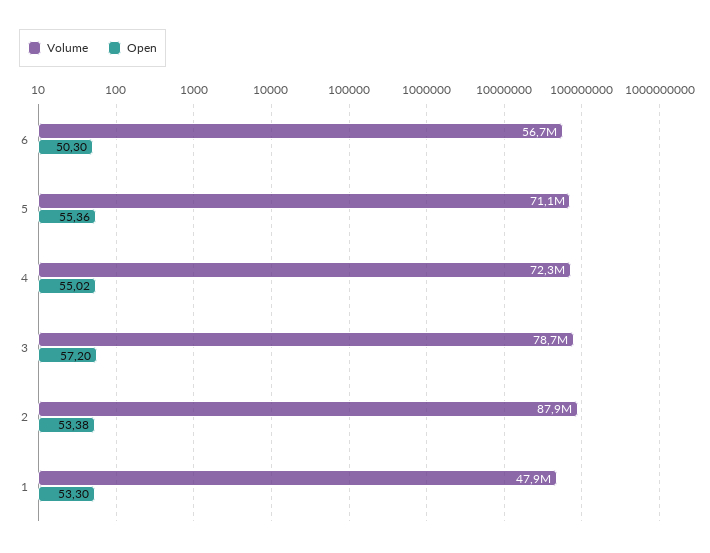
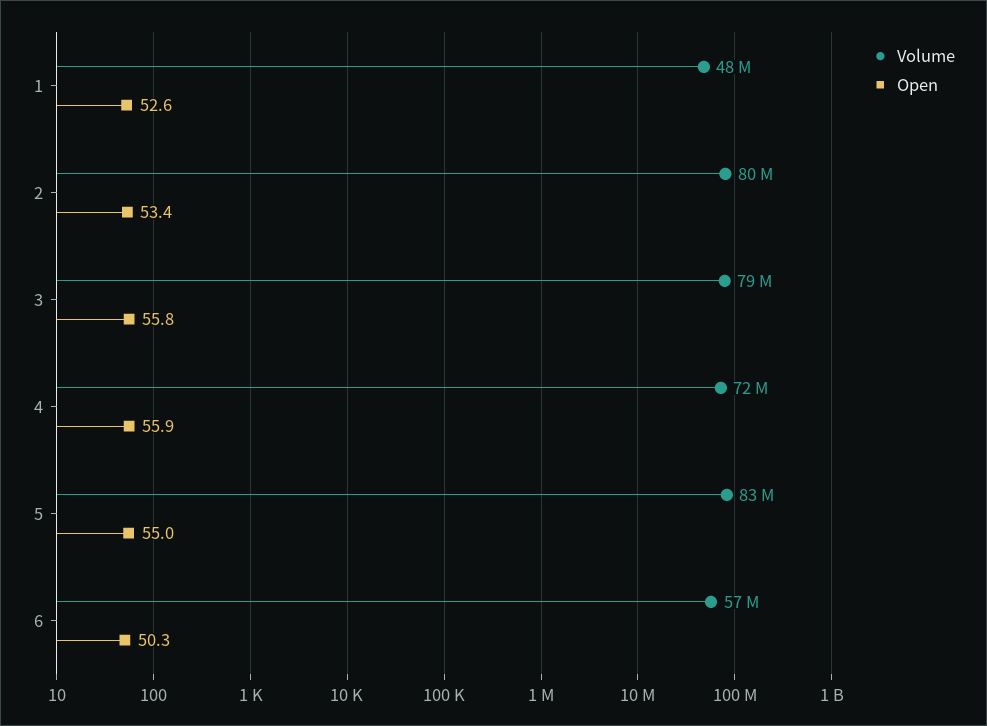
  {
    "Volume": {
      "6": 56700000,
-     "5": 71100000,
+     "5": 83000000,
      "4": 72300000,
      "3": 78700000,
-     "2": 87900000,
+     "2": 80000000,
      "1": 47900000
    },
    "Open": {
      "6": 50.3,
-     "5": 55.36,
+     "5": 55,
-     "4": 55.02,
+     "4": 55.9,
-     "3": 57.2,
+     "3": 55.8,
      "2": 53.38,
-     "1": 53.3
+     "1": 52.6
    }
  }

